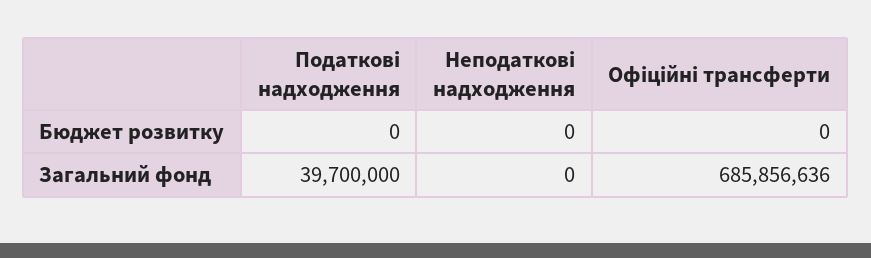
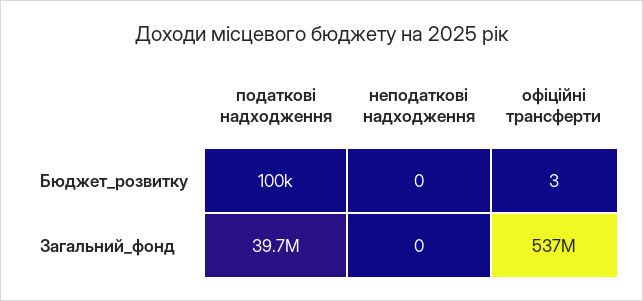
  {
    "Податкові надходження": {
-     "Бюджет розвитку": 0,
+     "Бюджет розвитку": 100000,
      "Загальний фонд": 39700000
    },
    "Неподаткові надходження": {
      "Бюджет розвитку": 0,
      "Загальний фонд": 0
    },
    "Офіційні трансферти": {
-     "Бюджет розвитку": 0,
+     "Бюджет розвитку": 3,
-     "Загальний фонд": 685856636
+     "Загальний фонд": 537000000
    }
  }

